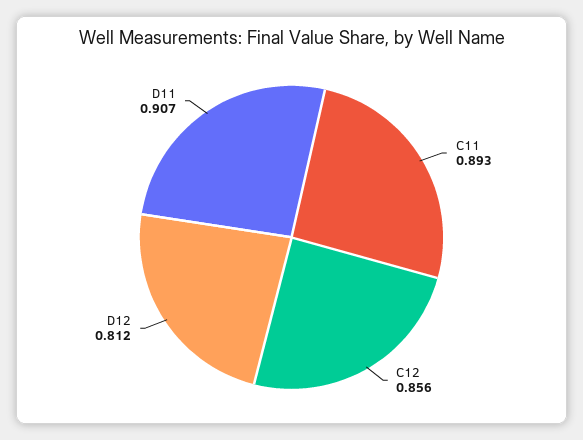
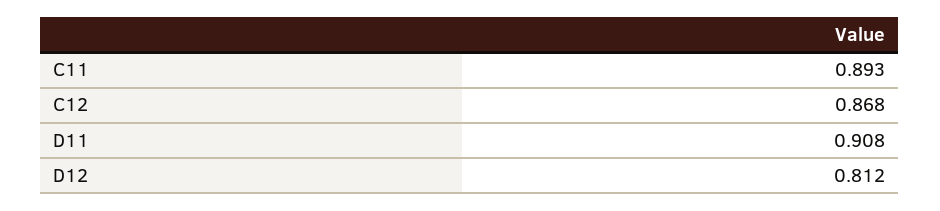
  {
    "C11": 0.893,
-   "C12": 0.856,
+   "C12": 0.868,
    "D12": 0.812,
-   "D11": 0.907
+   "D11": 0.908
  }

